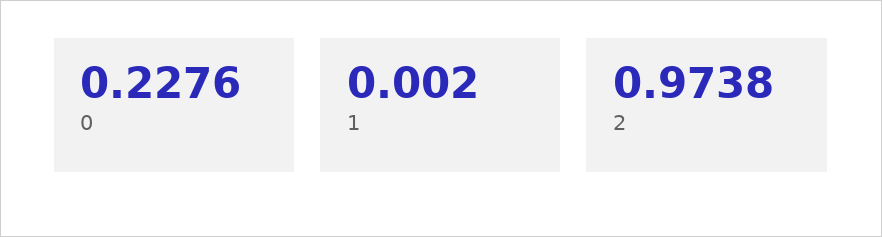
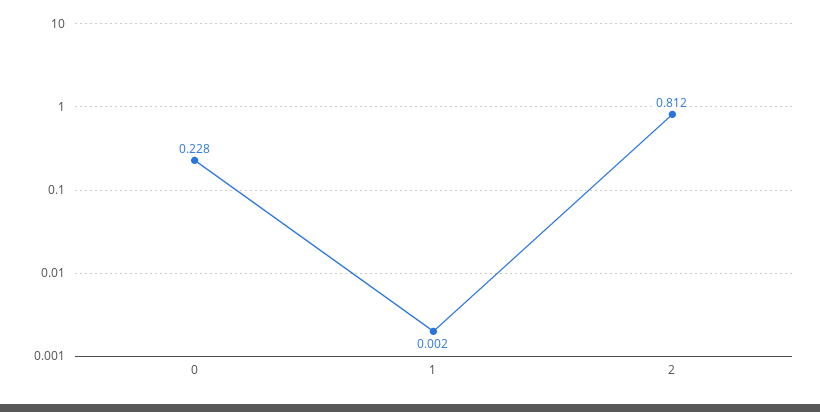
  {
    "0": 0.2276,
    "1": 0.002,
-   "2": 0.9738
+   "2": 0.812
  }

